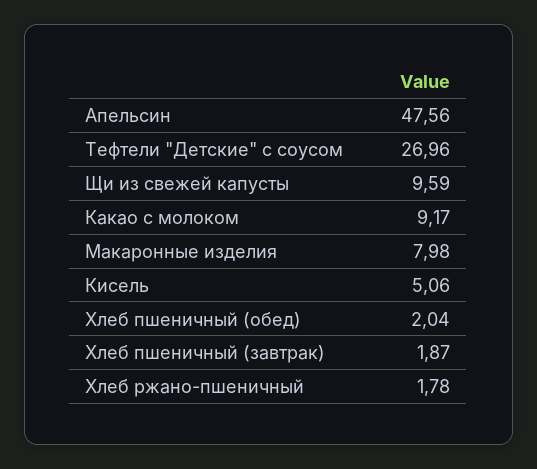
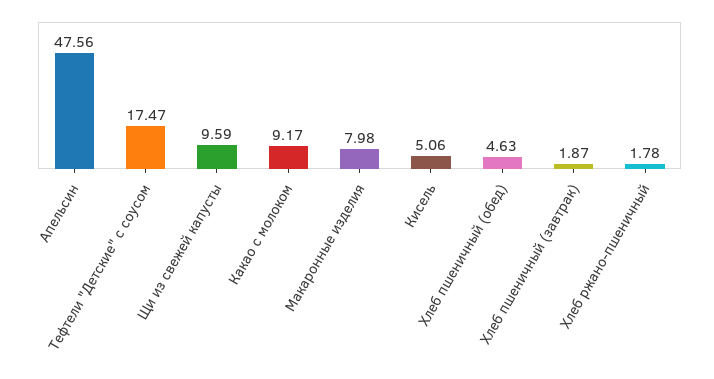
  {
    "Апельсин": 47.56,
-   "Тефтели \"Детские\" с соусом": 26.96,
+   "Тефтели \"Детские\" с соусом": 17.47,
    "Щи из свежей капусты": 9.59,
    "Какао с молоком": 9.17,
    "Макаронные изделия": 7.98,
    "Кисель": 5.06,
-   "Хлеб пшеничный (обед)": 2.04,
+   "Хлеб пшеничный (обед)": 4.63,
    "Хлеб пшеничный (завтрак)": 1.87,
    "Хлеб ржано-пшеничный": 1.78
  }

